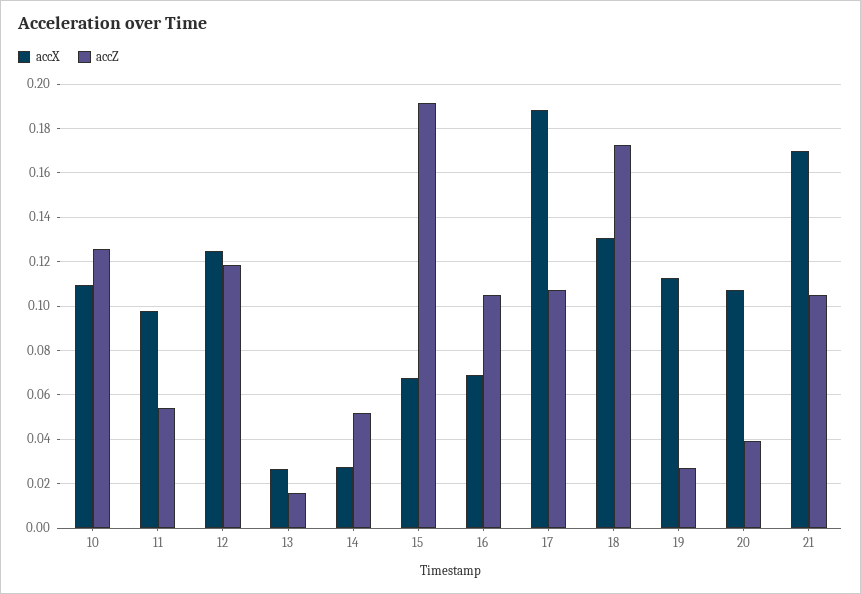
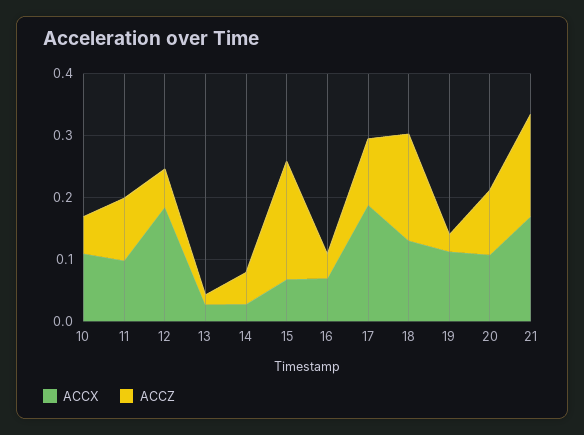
  {
    "accX": {
      "10": 0.11,
      "11": 0.1,
-     "12": 0.125,
+     "12": 0.18,
      "13": 0.025,
      "14": 0.03,
      "15": 0.07,
      "16": 0.07,
      "17": 0.19,
      "18": 0.13,
      "19": 0.115,
      "20": 0.105,
      "21": 0.17
    },
    "accZ": {
-     "10": 0.125,
+     "10": 0.06,
-     "11": 0.055,
+     "11": 0.1,
-     "12": 0.12,
+     "12": 0.06,
      "13": 0.015,
      "14": 0.05,
      "15": 0.19,
-     "16": 0.105,
+     "16": 0.04,
      "17": 0.105,
      "18": 0.175,
      "19": 0.025,
-     "20": 0.04,
+     "20": 0.1,
-     "21": 0.105
+     "21": 0.16
    }
  }

